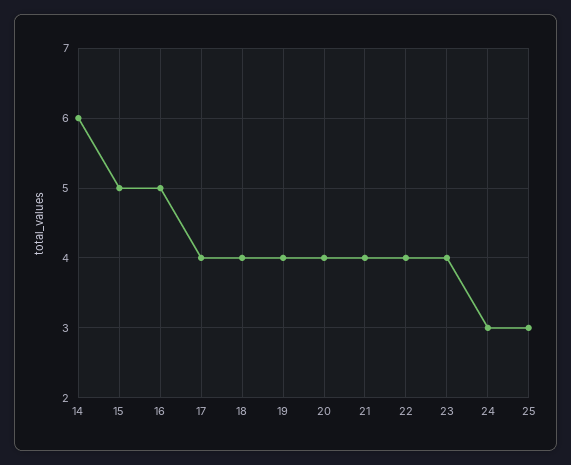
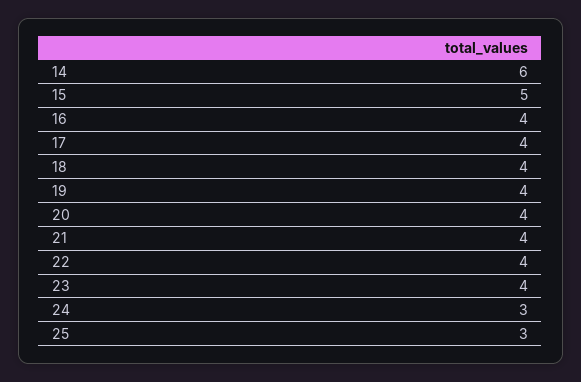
  {
    "14": 6,
    "15": 5,
-   "16": 5,
+   "16": 4,
    "17": 4,
    "18": 4,
    "19": 4,
    "20": 4,
    "21": 4,
    "22": 4,
    "23": 4,
    "24": 3,
    "25": 3
  }

